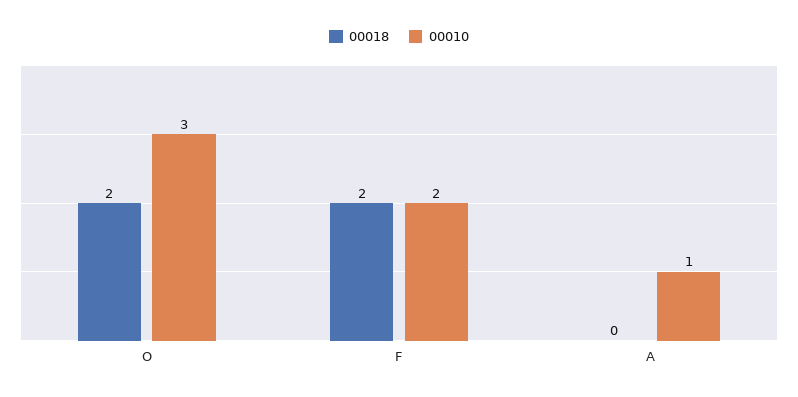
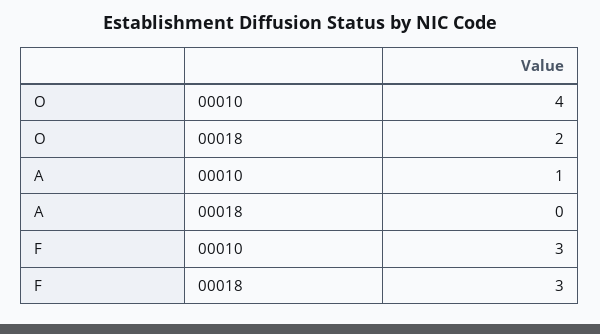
  {
    "00018": {
      "O": 2,
-     "F": 2,
+     "F": 3,
      "A": 0
    },
    "00010": {
-     "O": 3,
+     "O": 4,
-     "F": 2,
+     "F": 3,
      "A": 1
    }
  }

